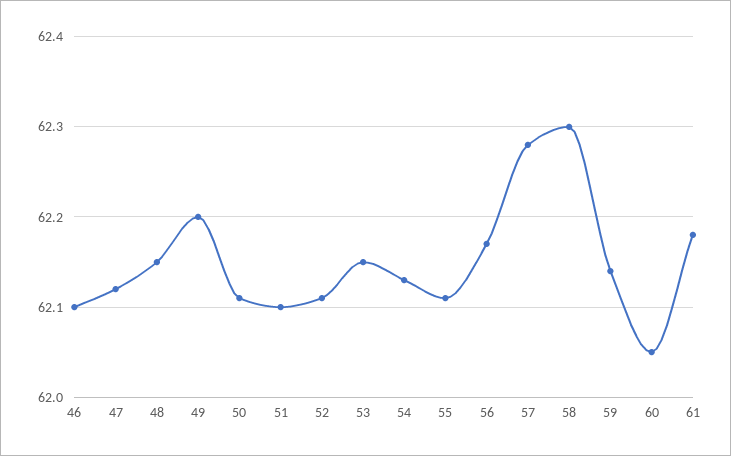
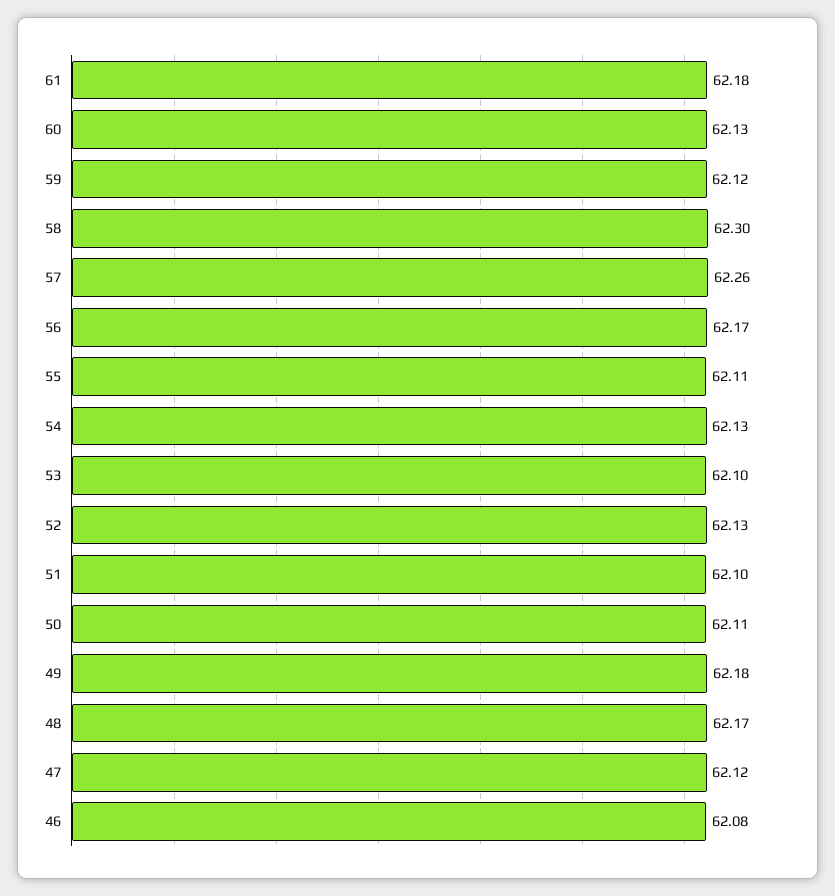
  {
-   "46": 62.1,
+   "46": 62.08,
    "47": 62.12,
-   "48": 62.15,
+   "48": 62.17,
-   "49": 62.2,
+   "49": 62.18,
    "50": 62.11,
    "51": 62.1,
-   "52": 62.11,
+   "52": 62.13,
-   "53": 62.15,
+   "53": 62.1,
    "54": 62.13,
    "55": 62.11,
    "56": 62.17,
-   "57": 62.28,
+   "57": 62.26,
    "58": 62.3,
-   "59": 62.14,
+   "59": 62.12,
-   "60": 62.05,
+   "60": 62.13,
    "61": 62.18
  }

